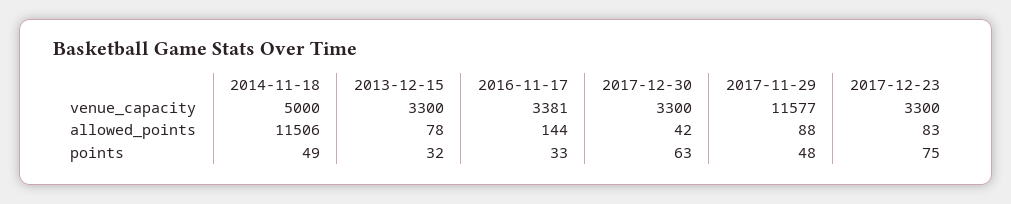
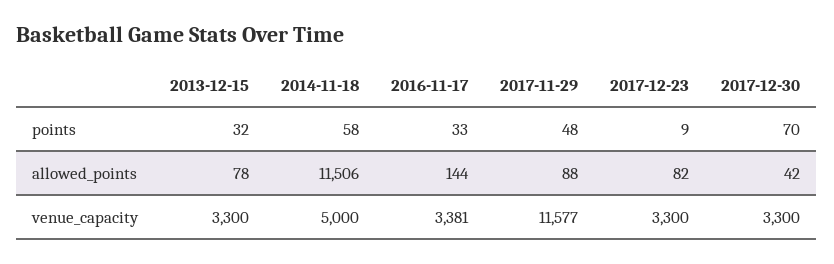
  {
    "2014-11-18": {
      "venue_capacity": 5000,
      "allowed_points": 11506,
-     "points": 49
+     "points": 58
    },
    "2013-12-15": {
      "venue_capacity": 3300,
      "allowed_points": 78,
      "points": 32
    },
    "2016-11-17": {
      "venue_capacity": 3381,
      "allowed_points": 144,
      "points": 33
    },
    "2017-12-30": {
      "venue_capacity": 3300,
      "allowed_points": 42,
-     "points": 63
+     "points": 70
    },
    "2017-11-29": {
      "venue_capacity": 11577,
      "allowed_points": 88,
      "points": 48
    },
    "2017-12-23": {
      "venue_capacity": 3300,
-     "allowed_points": 83,
+     "allowed_points": 82,
-     "points": 75
+     "points": 9
    }
  }

